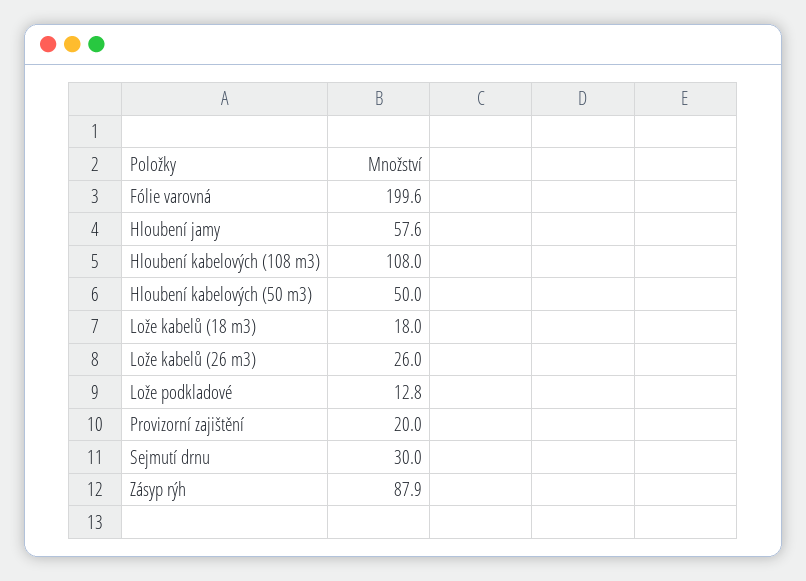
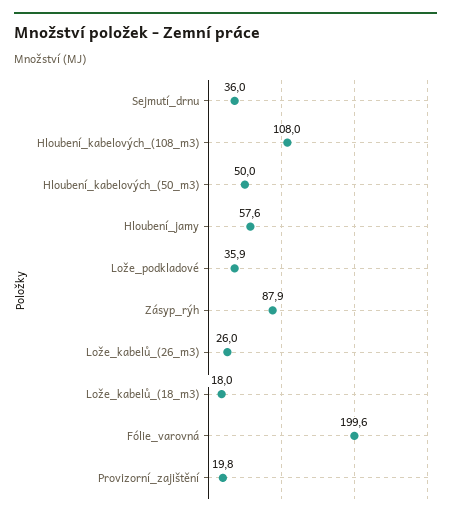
  {
    "Fólie varovná": 199.6,
    "Hloubení jamy": 57.6,
    "Hloubení kabelových (108 m3)": 108,
    "Hloubení kabelových (50 m3)": 50,
    "Lože kabelů (18 m3)": 18,
    "Lože kabelů (26 m3)": 26,
-   "Lože podkladové": 12.8,
+   "Lože podkladové": 35.9,
-   "Provizorní zajištění": 20,
+   "Provizorní zajištění": 19.8,
-   "Sejmutí drnu": 30,
+   "Sejmutí drnu": 36,
    "Zásyp rýh": 87.9
  }

